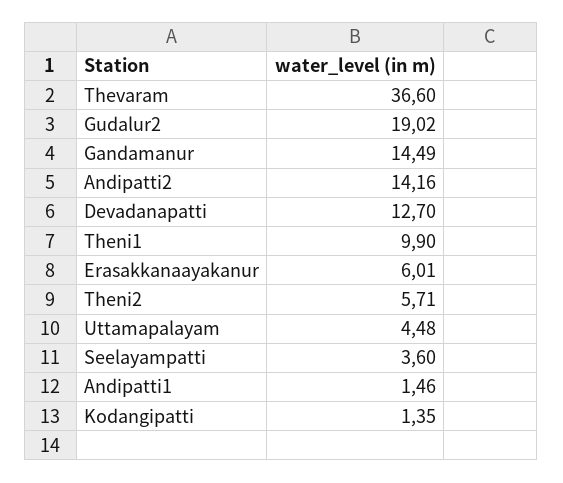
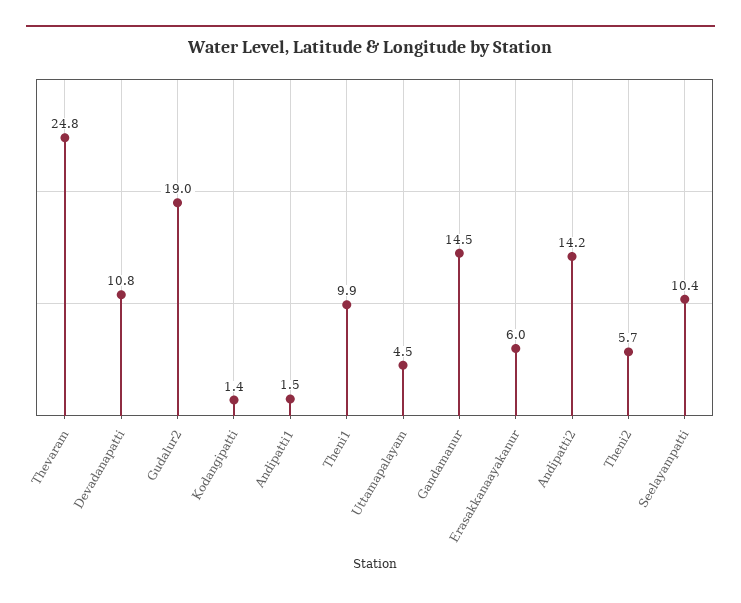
  {
-   "Thevaram": 36.6,
+   "Thevaram": 24.8,
    "Gudalur2": 19.02,
    "Gandamanur": 14.49,
    "Andipatti2": 14.16,
-   "Devadanapatti": 12.7,
+   "Devadanapatti": 10.8,
    "Theni1": 9.9,
    "Erasakkanaayakanur": 6.01,
    "Theni2": 5.71,
    "Uttamapalayam": 4.48,
-   "Seelayampatti": 3.6,
+   "Seelayampatti": 10.4,
    "Andipatti1": 1.46,
    "Kodangipatti": 1.35
  }

